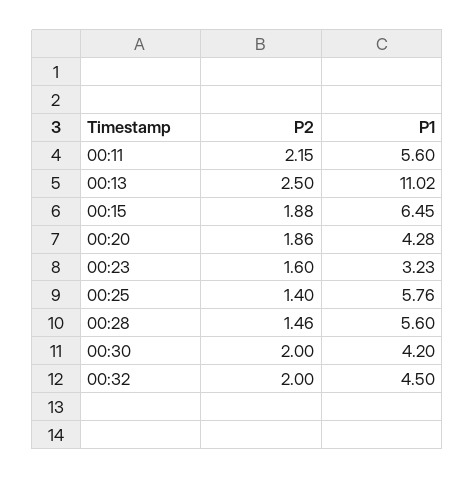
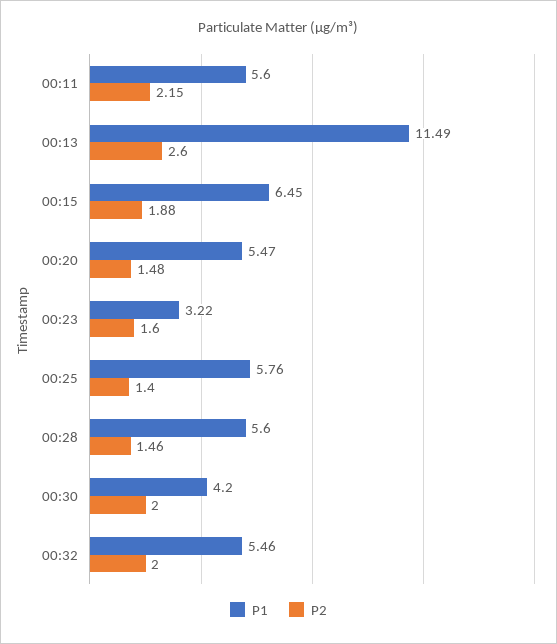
  {
    "P2": {
      "00:11": 2.15,
-     "00:13": 2.5,
+     "00:13": 2.6,
      "00:15": 1.88,
-     "00:20": 1.86,
+     "00:20": 1.48,
      "00:23": 1.6,
      "00:25": 1.4,
      "00:28": 1.46,
      "00:30": 2,
      "00:32": 2
    },
    "P1": {
      "00:11": 5.6,
-     "00:13": 11.02,
+     "00:13": 11.49,
      "00:15": 6.45,
-     "00:20": 4.28,
+     "00:20": 5.47,
-     "00:23": 3.23,
+     "00:23": 3.22,
      "00:25": 5.76,
      "00:28": 5.6,
      "00:30": 4.2,
-     "00:32": 4.5
+     "00:32": 5.46
    }
  }

